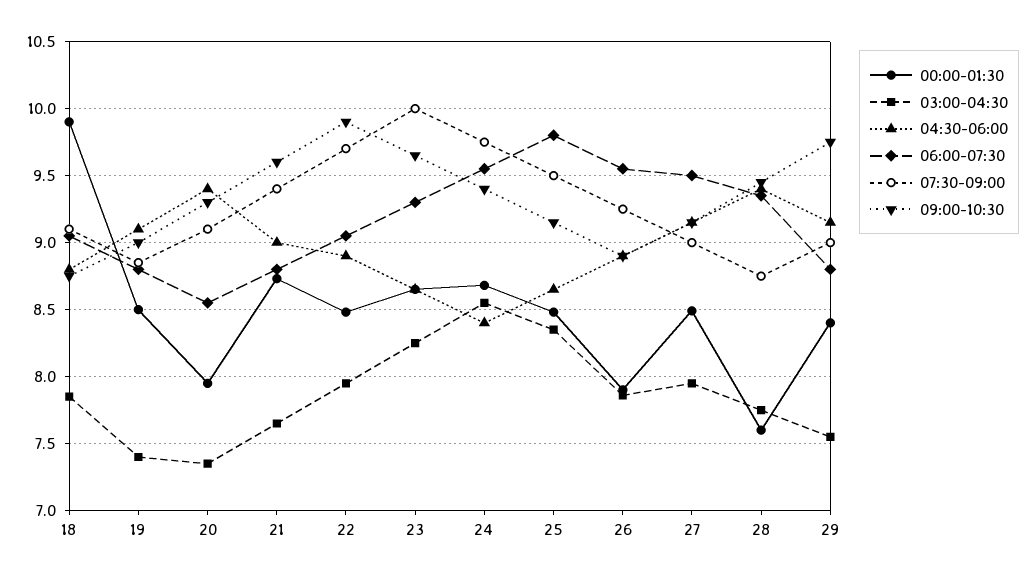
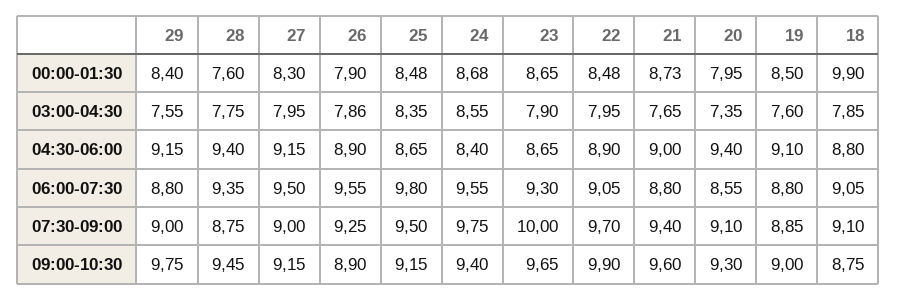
  {
    "00:00-01:30": {
      "18": 9.9,
      "19": 8.5,
      "20": 7.95,
      "21": 8.73,
      "22": 8.48,
      "23": 8.65,
      "24": 8.68,
      "25": 8.48,
      "26": 7.9,
-     "27": 8.5,
+     "27": 8.3,
      "28": 7.6,
      "29": 8.4
    },
    "03:00-04:30": {
      "18": 7.85,
-     "19": 7.4,
+     "19": 7.6,
      "20": 7.35,
      "21": 7.65,
      "22": 7.95,
-     "23": 8.25,
+     "23": 7.9,
      "24": 8.55,
      "25": 8.35,
      "26": 7.86,
      "27": 7.95,
      "28": 7.75,
      "29": 7.55
    },
    "04:30-06:00": {
      "18": 8.8,
      "19": 9.1,
      "20": 9.4,
      "21": 9,
      "22": 8.9,
      "23": 8.65,
      "24": 8.4,
      "25": 8.65,
      "26": 8.9,
      "27": 9.15,
      "28": 9.4,
      "29": 9.15
    },
    "06:00-07:30": {
      "18": 9.05,
      "19": 8.8,
      "20": 8.55,
      "21": 8.8,
      "22": 9.05,
      "23": 9.3,
      "24": 9.55,
      "25": 9.8,
      "26": 9.55,
      "27": 9.5,
      "28": 9.35,
      "29": 8.8
    },
    "07:30-09:00": {
      "18": 9.1,
      "19": 8.85,
      "20": 9.1,
      "21": 9.4,
      "22": 9.7,
      "23": 10,
      "24": 9.75,
      "25": 9.5,
      "26": 9.25,
      "27": 9,
      "28": 8.75,
      "29": 9
    },
    "09:00-10:30": {
      "18": 8.75,
      "19": 9,
      "20": 9.3,
      "21": 9.6,
      "22": 9.9,
      "23": 9.65,
      "24": 9.4,
      "25": 9.15,
      "26": 8.9,
      "27": 9.15,
      "28": 9.45,
      "29": 9.75
    }
  }

